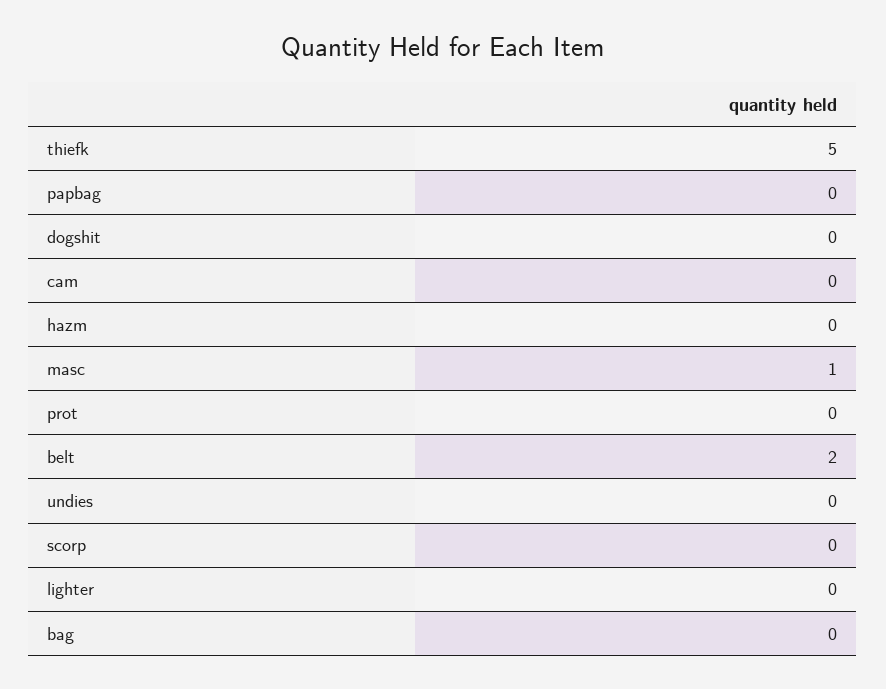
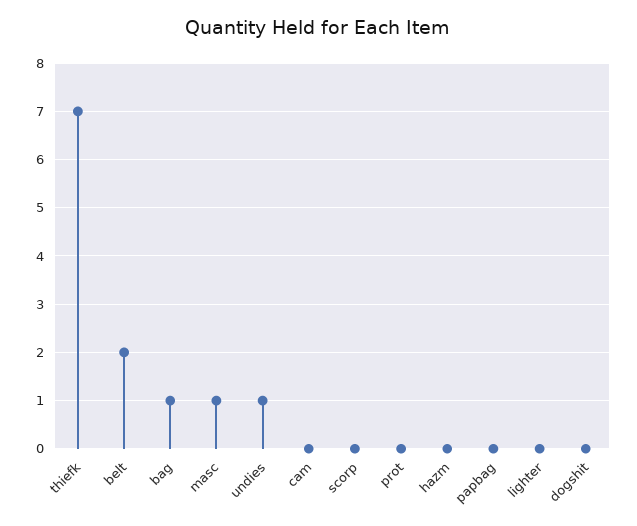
  {
-   "thiefk": 5,
+   "thiefk": 7,
    "papbag": 0,
    "dogshit": 0,
    "cam": 0,
    "hazm": 0,
    "masc": 1,
    "prot": 0,
    "belt": 2,
-   "undies": 0,
+   "undies": 1,
    "scorp": 0,
    "lighter": 0,
-   "bag": 0
+   "bag": 1
  }

